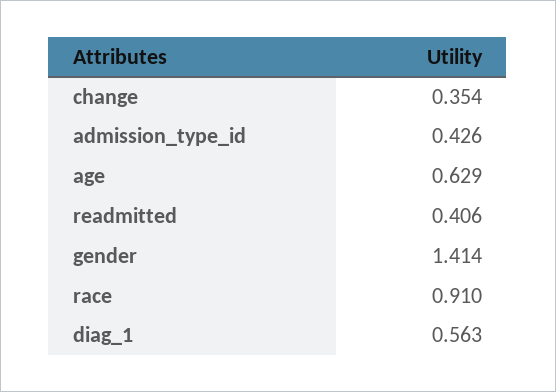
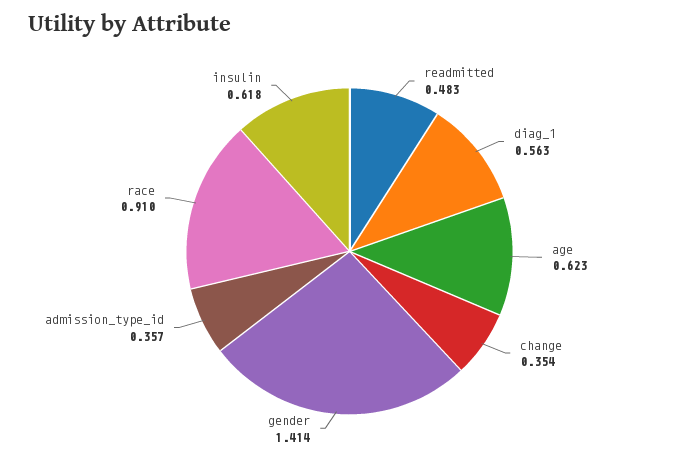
  {
    "change": 0.354,
-   "admission_type_id": 0.426,
+   "admission_type_id": 0.357,
-   "age": 0.629,
+   "age": 0.623,
-   "readmitted": 0.406,
+   "readmitted": 0.483,
    "gender": 1.414,
    "race": 0.91,
-   "diag_1": 0.563
+   "diag_1": 0.563,
+   "insulin": 0.618
  }

